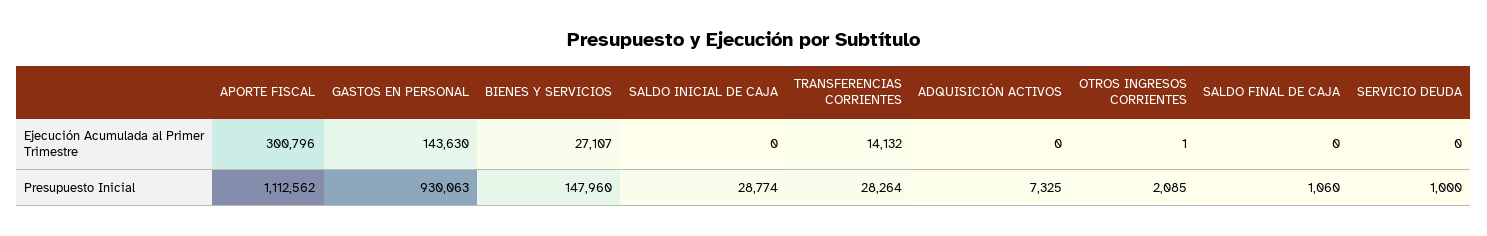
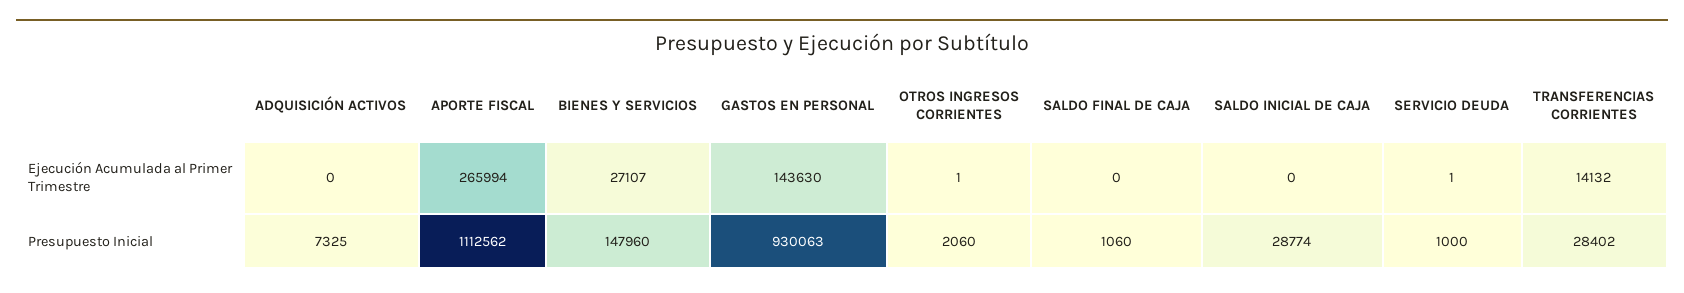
  {
    "APORTE FISCAL": {
-     "Ejecución Acumulada al Primer Trimestre": 300796,
+     "Ejecución Acumulada al Primer Trimestre": 265994,
      "Presupuesto Inicial": 1112562
    },
    "GASTOS EN PERSONAL": {
      "Ejecución Acumulada al Primer Trimestre": 143630,
      "Presupuesto Inicial": 930063
    },
    "BIENES Y SERVICIOS": {
      "Ejecución Acumulada al Primer Trimestre": 27107,
      "Presupuesto Inicial": 147960
    },
    "SALDO INICIAL DE CAJA": {
      "Ejecución Acumulada al Primer Trimestre": 0,
      "Presupuesto Inicial": 28774
    },
    "TRANSFERENCIAS CORRIENTES": {
      "Ejecución Acumulada al Primer Trimestre": 14132,
-     "Presupuesto Inicial": 28264
+     "Presupuesto Inicial": 28402
    },
    "ADQUISICIÓN ACTIVOS": {
      "Ejecución Acumulada al Primer Trimestre": 0,
      "Presupuesto Inicial": 7325
    },
    "OTROS INGRESOS CORRIENTES": {
      "Ejecución Acumulada al Primer Trimestre": 1,
-     "Presupuesto Inicial": 2085
+     "Presupuesto Inicial": 2060
    },
    "SALDO FINAL DE CAJA": {
      "Ejecución Acumulada al Primer Trimestre": 0,
      "Presupuesto Inicial": 1060
    },
    "SERVICIO DEUDA": {
-     "Ejecución Acumulada al Primer Trimestre": 0,
+     "Ejecución Acumulada al Primer Trimestre": 1,
      "Presupuesto Inicial": 1000
    }
  }

